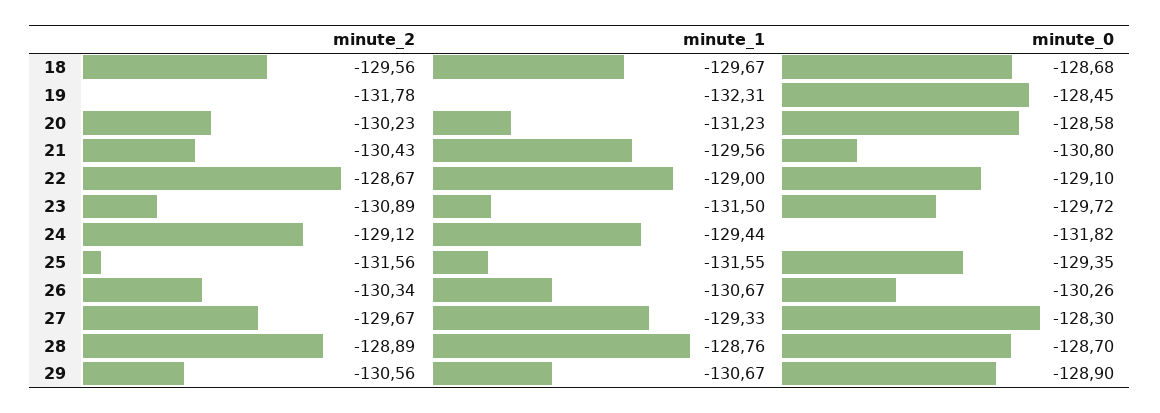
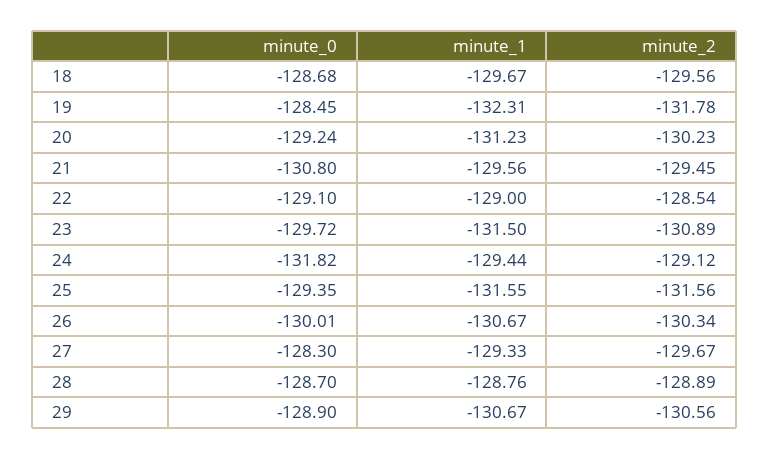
  {
    "minute_2": {
      "18": -129.56,
      "19": -131.78,
      "20": -130.23,
-     "21": -130.43,
+     "21": -129.45,
-     "22": -128.67,
+     "22": -128.54,
      "23": -130.89,
      "24": -129.12,
      "25": -131.56,
      "26": -130.34,
      "27": -129.67,
      "28": -128.89,
      "29": -130.56
    },
    "minute_1": {
      "18": -129.67,
      "19": -132.31,
      "20": -131.23,
      "21": -129.56,
      "22": -129,
      "23": -131.5,
      "24": -129.44,
      "25": -131.55,
      "26": -130.67,
      "27": -129.33,
      "28": -128.76,
      "29": -130.67
    },
    "minute_0": {
      "18": -128.68,
      "19": -128.45,
-     "20": -128.58,
+     "20": -129.24,
      "21": -130.8,
      "22": -129.1,
      "23": -129.72,
      "24": -131.82,
      "25": -129.35,
-     "26": -130.26,
+     "26": -130.01,
      "27": -128.3,
      "28": -128.7,
      "29": -128.9
    }
  }

